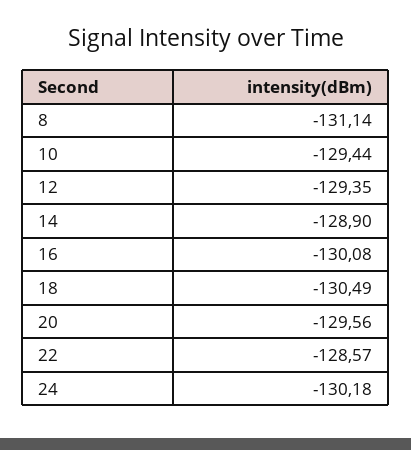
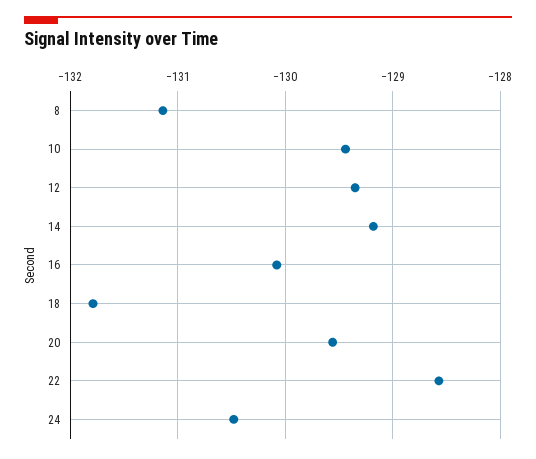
  {
    "8": -131.14,
    "10": -129.44,
    "12": -129.35,
-   "14": -128.9,
+   "14": -129.2,
    "16": -130.08,
-   "18": -130.49,
+   "18": -131.8,
    "20": -129.56,
    "22": -128.57,
-   "24": -130.18
+   "24": -130.5
  }

